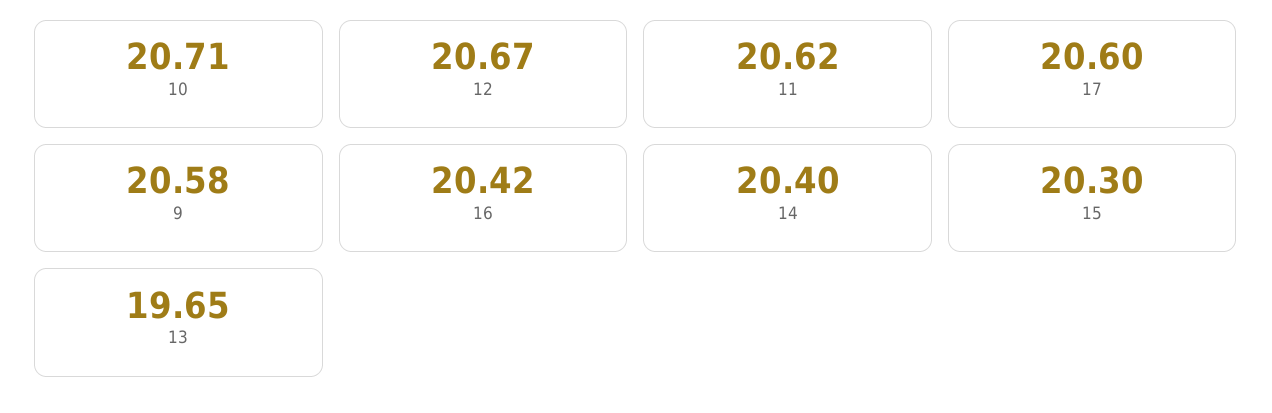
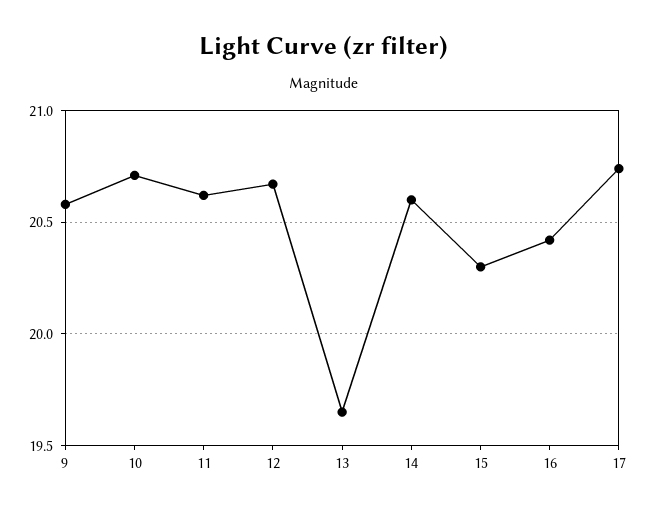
  {
    "10": 20.71,
    "12": 20.67,
    "11": 20.62,
-   "17": 20.6,
+   "17": 20.75,
    "9": 20.58,
    "16": 20.42,
-   "14": 20.4,
+   "14": 20.6,
    "15": 20.3,
    "13": 19.65
  }

